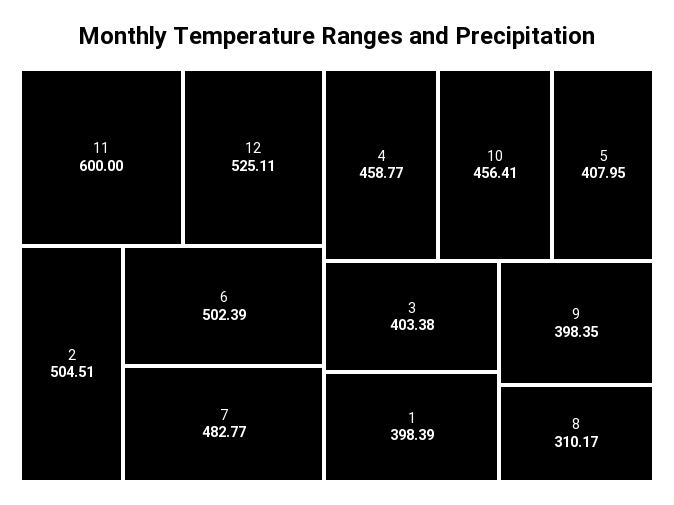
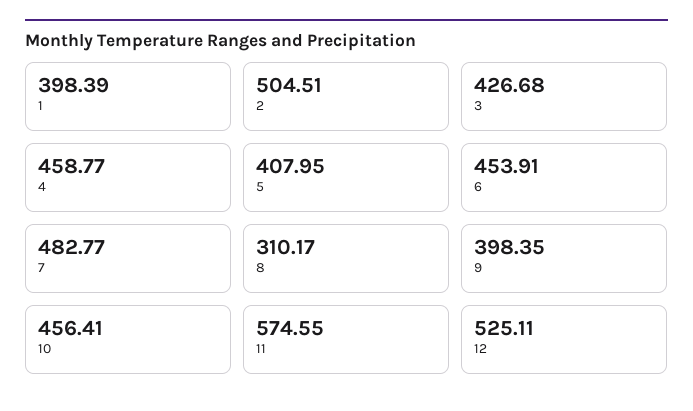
  {
-   "11": 600,
+   "11": 574.55,
    "12": 525.11,
    "2": 504.51,
-   "6": 502.39,
+   "6": 453.91,
    "7": 482.77,
    "4": 458.77,
    "10": 456.41,
    "5": 407.95,
-   "3": 403.38,
+   "3": 426.68,
    "1": 398.39,
    "9": 398.35,
    "8": 310.17
  }

